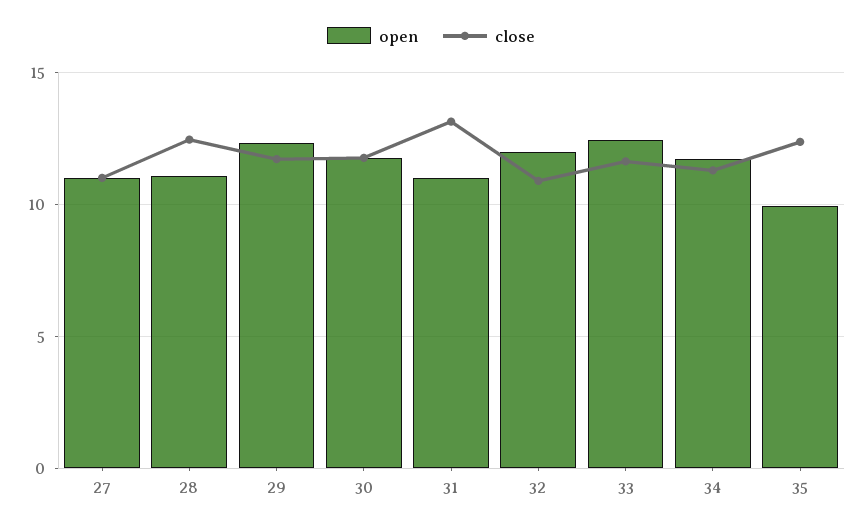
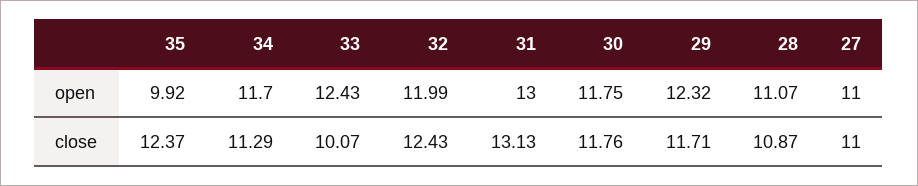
  {
    "open": {
      "27": 11,
      "28": 11.07,
      "29": 12.32,
      "30": 11.75,
-     "31": 11,
+     "31": 13,
      "32": 11.99,
      "33": 12.43,
      "34": 11.7,
      "35": 9.92
    },
    "close": {
      "27": 11,
-     "28": 12.5,
+     "28": 10.87,
      "29": 11.71,
      "30": 11.76,
      "31": 13.13,
-     "32": 11,
+     "32": 12.43,
-     "33": 11.5,
+     "33": 10.07,
      "34": 11.29,
      "35": 12.37
    }
  }

